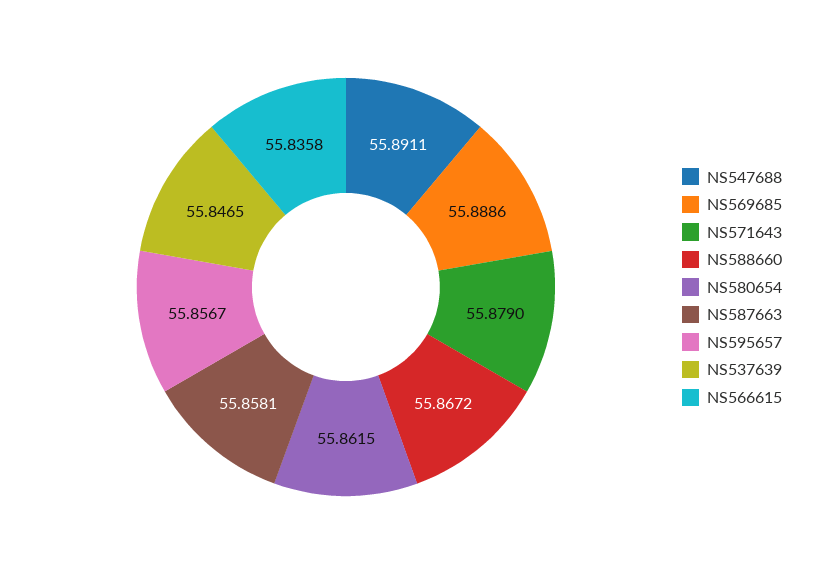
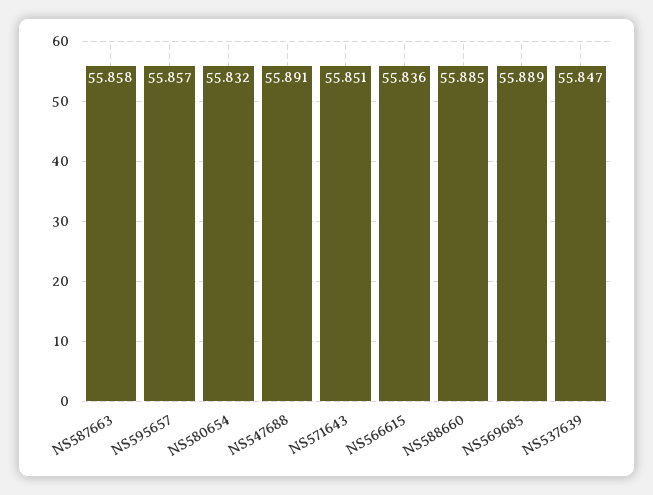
  {
    "NS547688": 55.8911,
    "NS569685": 55.8886,
-   "NS571643": 55.879,
+   "NS571643": 55.851,
-   "NS588660": 55.8672,
+   "NS588660": 55.885,
-   "NS580654": 55.8615,
+   "NS580654": 55.832,
    "NS587663": 55.8581,
    "NS595657": 55.8567,
    "NS537639": 55.8465,
    "NS566615": 55.8358
  }

